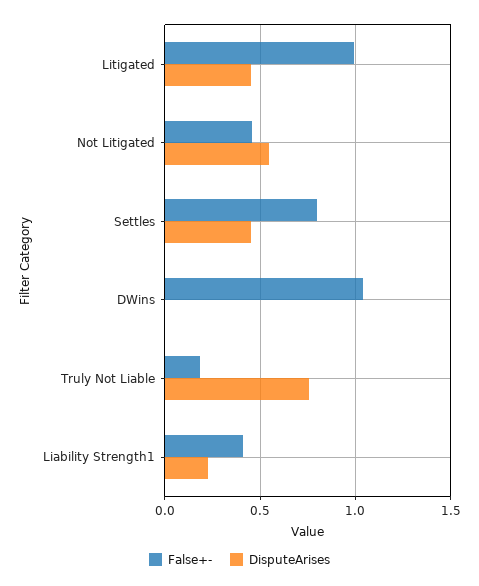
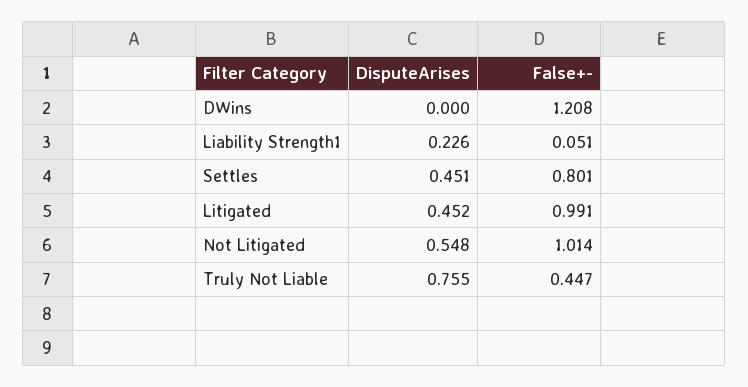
  {
    "False+-": {
      "Litigated": 0.991,
-     "Not Litigated": 0.45,
+     "Not Litigated": 1.014,
      "Settles": 0.801,
-     "DWins": 1.05,
+     "DWins": 1.208,
-     "Truly Not Liable": 0.2,
+     "Truly Not Liable": 0.447,
-     "Liability Strength1": 0.4
+     "Liability Strength1": 0.051
    },
    "DisputeArises": {
      "Litigated": 0.452,
      "Not Litigated": 0.548,
      "Settles": 0.451,
      "DWins": 0,
      "Truly Not Liable": 0.755,
      "Liability Strength1": 0.226
    }
  }

